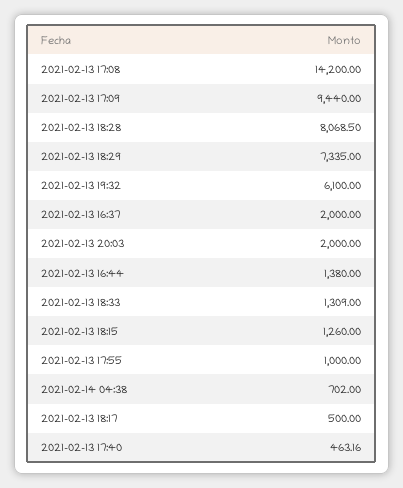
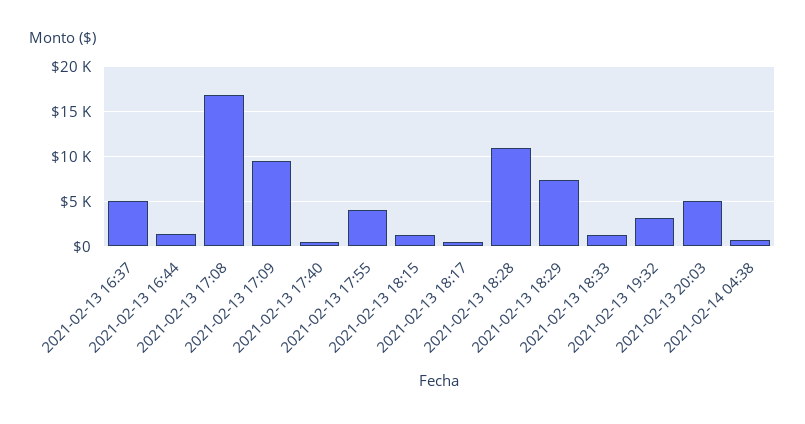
  {
-   "2021-02-13 17:08": 14200,
+   "2021-02-13 17:08": 17000,
    "2021-02-13 17:09": 9440,
-   "2021-02-13 18:28": 8068.5,
+   "2021-02-13 18:28": 11000,
    "2021-02-13 18:29": 7335,
-   "2021-02-13 19:32": 6100,
+   "2021-02-13 19:32": 3000,
-   "2021-02-13 16:37": 2000,
+   "2021-02-13 16:37": 5000,
-   "2021-02-13 20:03": 2000,
+   "2021-02-13 20:03": 5000,
    "2021-02-13 16:44": 1380,
    "2021-02-13 18:33": 1309,
    "2021-02-13 18:15": 1260,
-   "2021-02-13 17:55": 1000,
+   "2021-02-13 17:55": 4000,
    "2021-02-14 04:38": 702,
    "2021-02-13 18:17": 500,
    "2021-02-13 17:40": 463.16
  }

